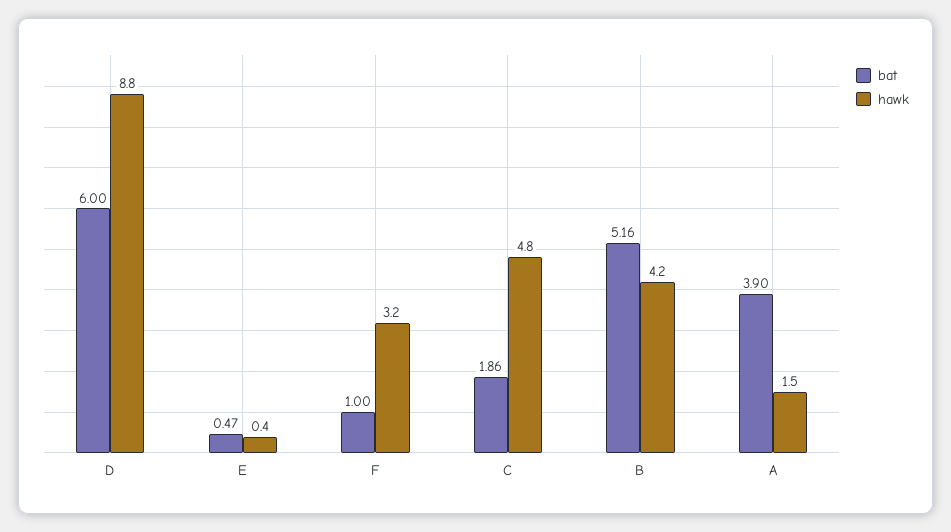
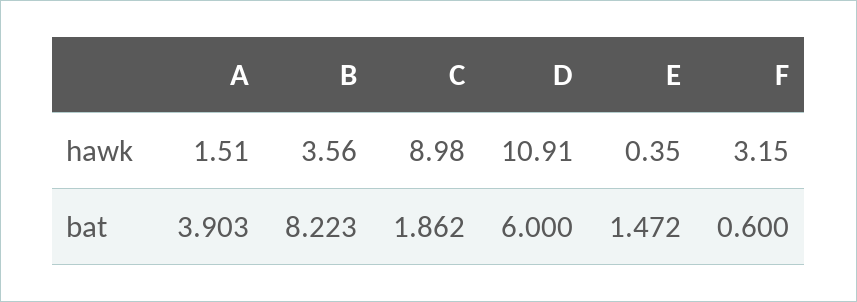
  {
    "bat": {
      "D": 6,
-     "E": 0.47,
+     "E": 1.472,
-     "F": 1,
+     "F": 0.6,
      "C": 1.862,
-     "B": 5.16,
+     "B": 8.223,
      "A": 3.903
    },
    "hawk": {
-     "D": 8.8,
+     "D": 10.91,
      "E": 0.35,
      "F": 3.15,
-     "C": 4.8,
+     "C": 8.98,
-     "B": 4.2,
+     "B": 3.56,
      "A": 1.51
    }
  }

